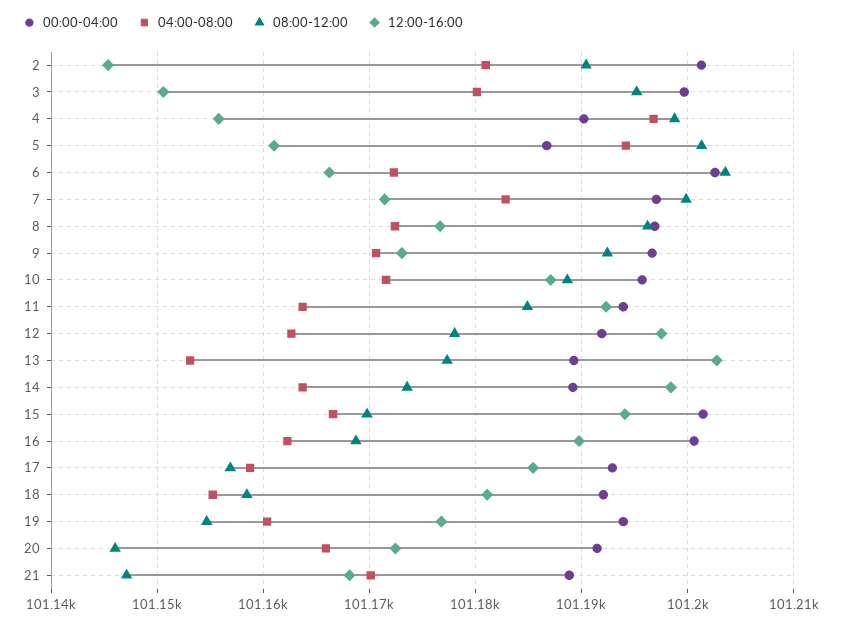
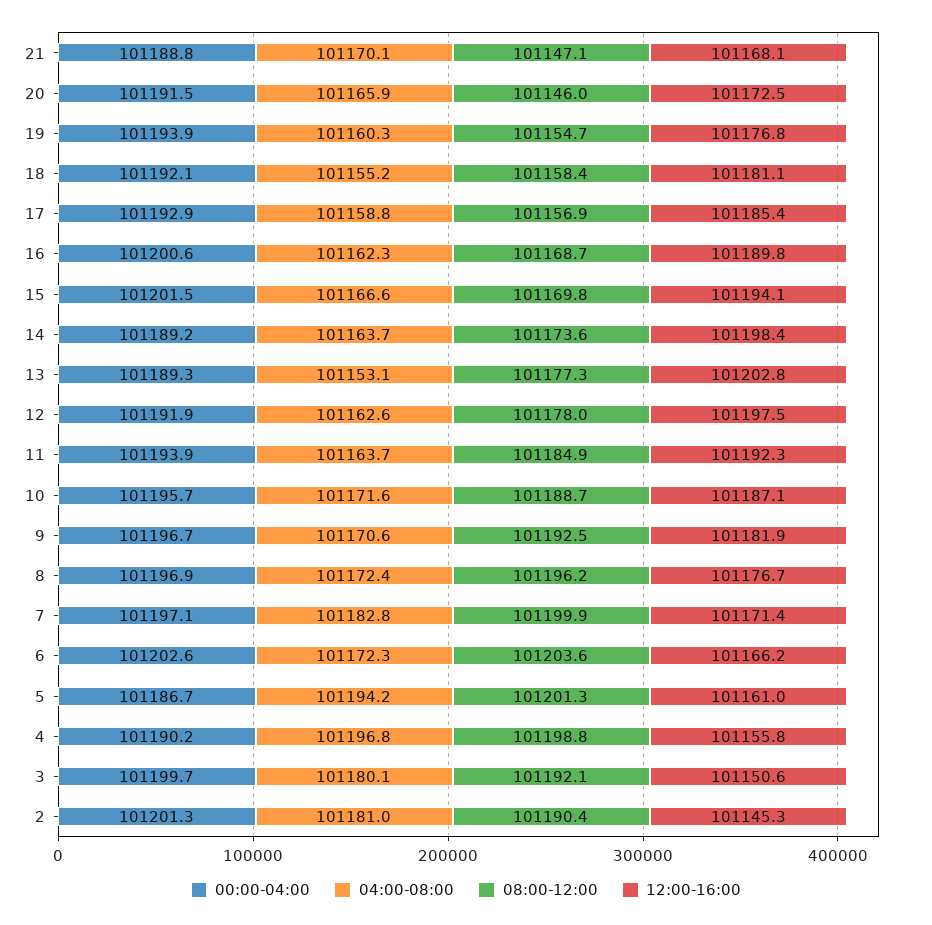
  {
    "00:00-04:00": {
      "2": 101201.3,
      "3": 101199.7,
      "4": 101190.2,
      "5": 101186.7,
      "6": 101202.6,
      "7": 101197.1,
      "8": 101196.9,
      "9": 101196.7,
      "10": 101195.7,
      "11": 101193.9,
      "12": 101191.9,
      "13": 101189.3,
      "14": 101189.2,
      "15": 101201.5,
      "16": 101200.6,
      "17": 101192.9,
      "18": 101192.1,
      "19": 101193.9,
      "20": 101191.5,
      "21": 101188.8
    },
    "04:00-08:00": {
      "2": 101181,
      "3": 101180.1,
      "4": 101196.8,
      "5": 101194.2,
      "6": 101172.3,
      "7": 101182.8,
      "8": 101172.4,
      "9": 101170.6,
      "10": 101171.6,
      "11": 101163.7,
      "12": 101162.6,
      "13": 101153.1,
      "14": 101163.7,
      "15": 101166.6,
      "16": 101162.3,
      "17": 101158.8,
      "18": 101155.2,
      "19": 101160.3,
      "20": 101165.9,
      "21": 101170.1
    },
    "08:00-12:00": {
      "2": 101190.4,
-     "3": 101195,
+     "3": 101192.1,
      "4": 101198.8,
      "5": 101201.3,
      "6": 101203.6,
      "7": 101199.9,
      "8": 101196.2,
      "9": 101192.5,
      "10": 101188.7,
      "11": 101184.9,
      "12": 101178,
      "13": 101177.3,
      "14": 101173.6,
      "15": 101169.8,
      "16": 101168.7,
      "17": 101156.9,
      "18": 101158.4,
      "19": 101154.7,
      "20": 101146,
      "21": 101147.1
    },
    "12:00-16:00": {
      "2": 101145.3,
      "3": 101150.6,
      "4": 101155.8,
      "5": 101161,
      "6": 101166.2,
      "7": 101171.4,
      "8": 101176.7,
-     "9": 101173,
+     "9": 101181.9,
      "10": 101187.1,
      "11": 101192.3,
      "12": 101197.5,
      "13": 101202.8,
      "14": 101198.4,
      "15": 101194.1,
      "16": 101189.8,
      "17": 101185.4,
      "18": 101181.1,
      "19": 101176.8,
      "20": 101172.5,
      "21": 101168.1
    }
  }

